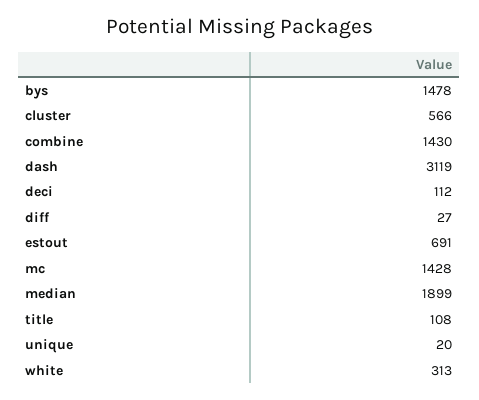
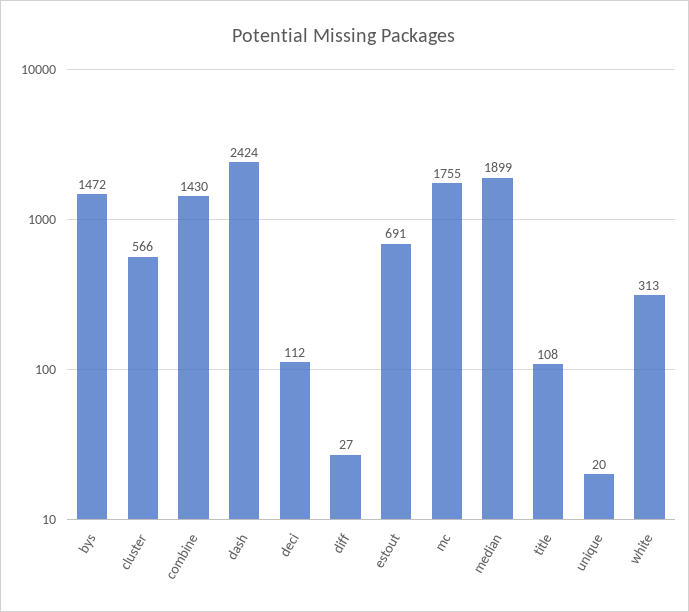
  {
-   "bys": 1478,
+   "bys": 1472,
    "cluster": 566,
    "combine": 1430,
-   "dash": 3119,
+   "dash": 2424,
    "deci": 112,
    "diff": 27,
    "estout": 691,
-   "mc": 1428,
+   "mc": 1755,
    "median": 1899,
    "title": 108,
    "unique": 20,
    "white": 313
  }

